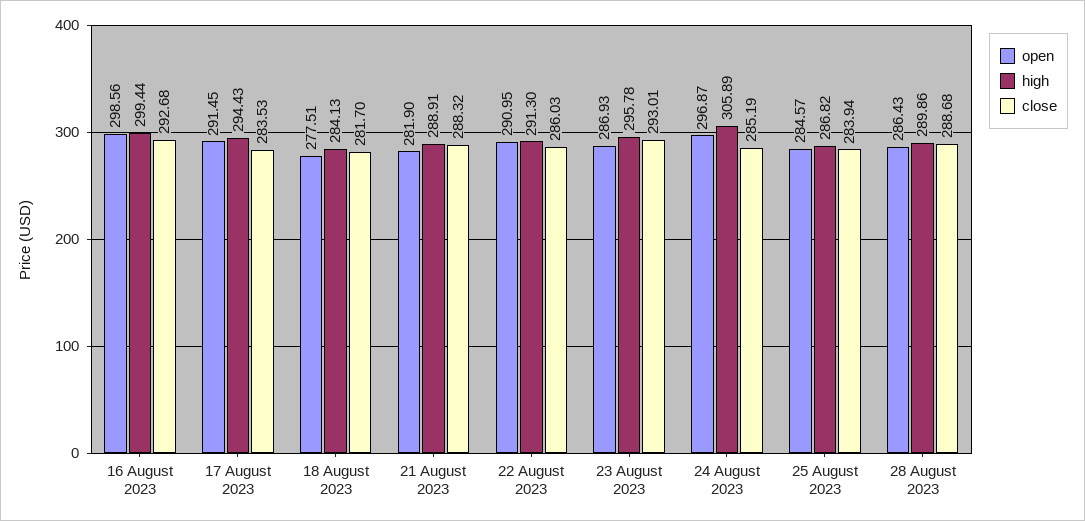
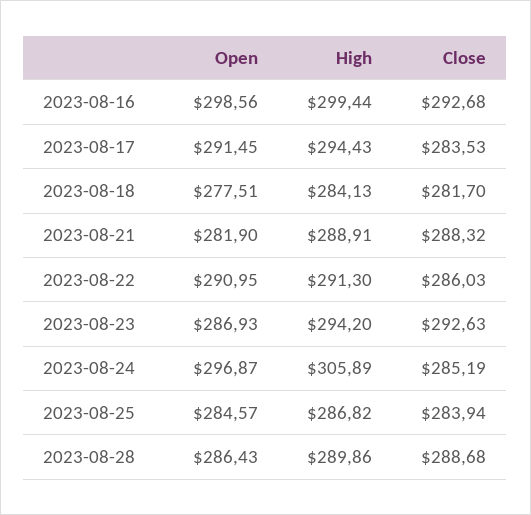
  {
    "open": {
      "16 August 2023": 298.56,
      "17 August 2023": 291.45,
      "18 August 2023": 277.51,
      "21 August 2023": 281.9,
      "22 August 2023": 290.95,
      "23 August 2023": 286.93,
      "24 August 2023": 296.87,
      "25 August 2023": 284.57,
      "28 August 2023": 286.43
    },
    "high": {
      "16 August 2023": 299.44,
      "17 August 2023": 294.43,
      "18 August 2023": 284.13,
      "21 August 2023": 288.91,
      "22 August 2023": 291.3,
-     "23 August 2023": 295.78,
+     "23 August 2023": 294.2,
      "24 August 2023": 305.89,
      "25 August 2023": 286.82,
      "28 August 2023": 289.86
    },
    "close": {
      "16 August 2023": 292.68,
      "17 August 2023": 283.53,
      "18 August 2023": 281.7,
      "21 August 2023": 288.32,
      "22 August 2023": 286.03,
-     "23 August 2023": 293.01,
+     "23 August 2023": 292.63,
      "24 August 2023": 285.19,
      "25 August 2023": 283.94,
      "28 August 2023": 288.68
    }
  }

